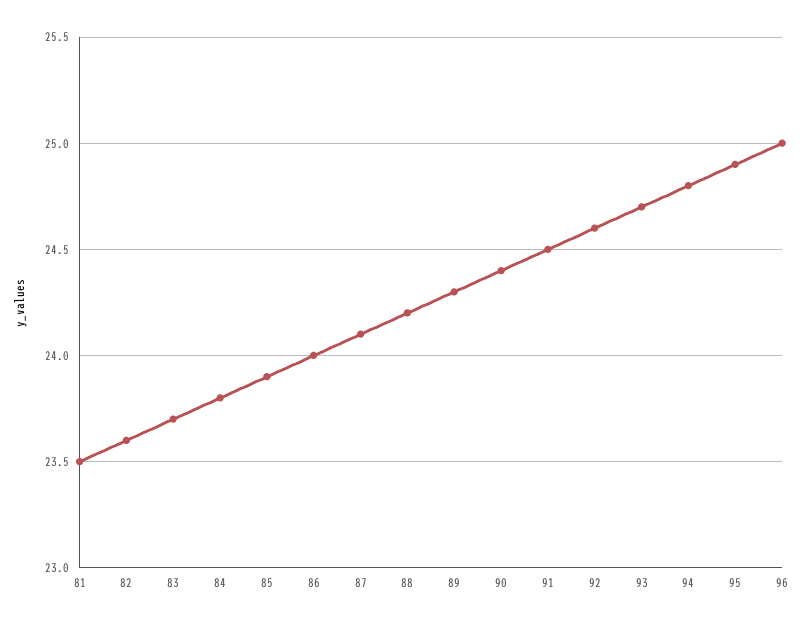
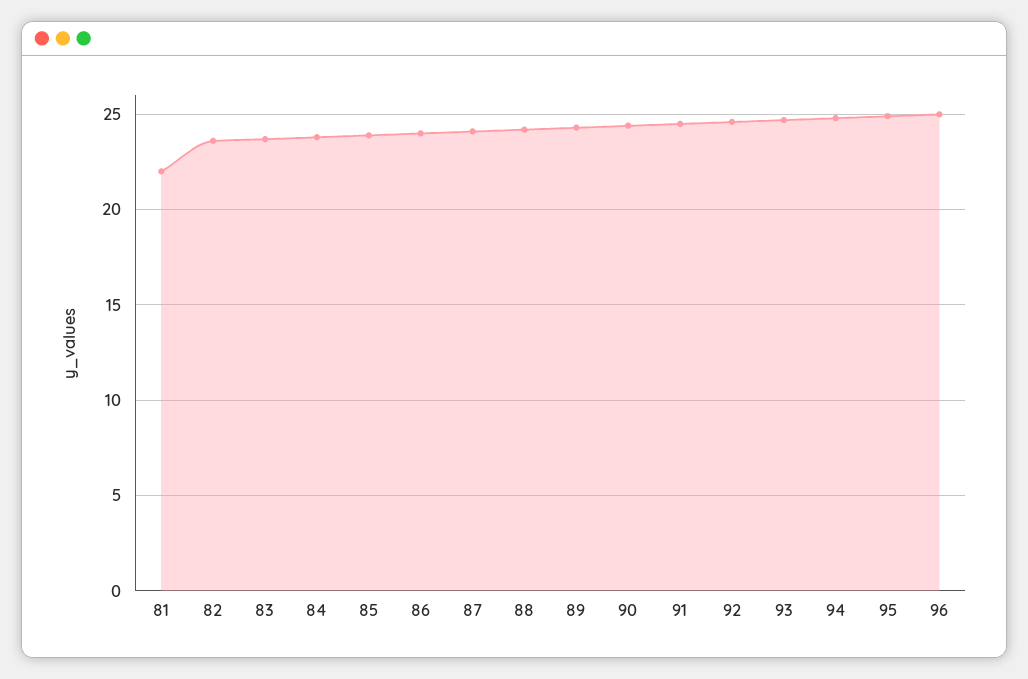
  {
-   "81": 23.5,
+   "81": 22,
    "82": 23.6,
    "83": 23.7,
    "84": 23.8,
    "85": 23.9,
    "86": 24,
    "87": 24.1,
    "88": 24.2,
    "89": 24.3,
    "90": 24.4,
    "91": 24.5,
    "92": 24.6,
    "93": 24.7,
    "94": 24.8,
    "95": 24.9,
    "96": 25
  }

